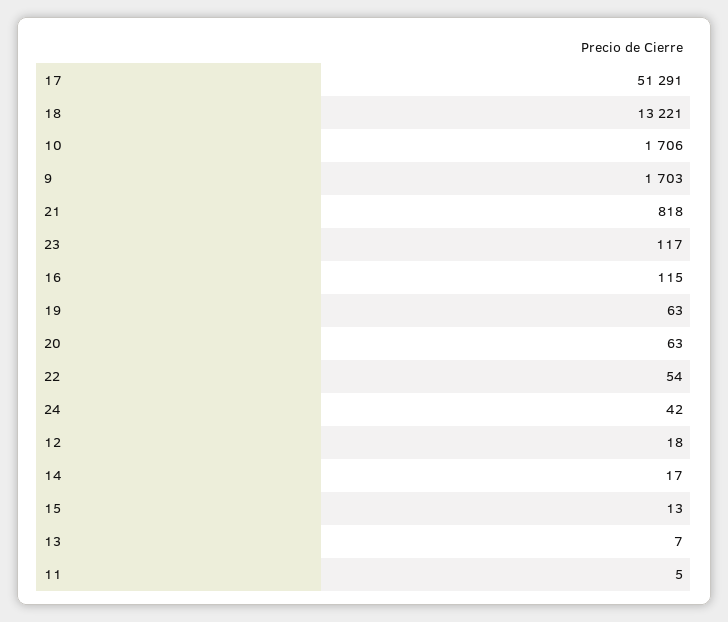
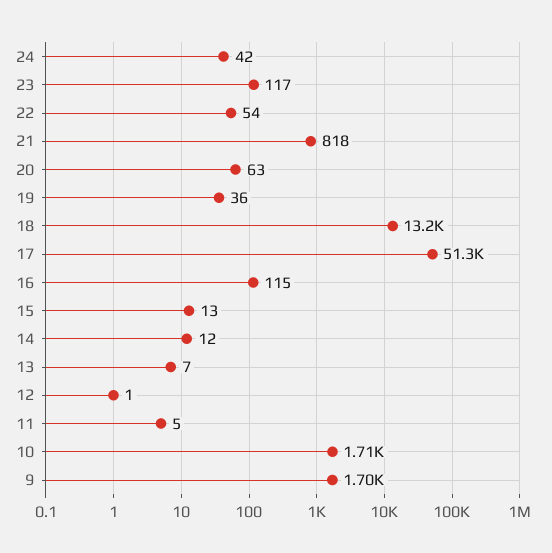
  {
    "17": 51291,
    "18": 13221,
    "10": 1706,
    "9": 1703,
    "21": 818,
    "23": 117,
    "16": 115,
-   "19": 63,
+   "19": 36,
    "20": 63,
    "22": 54,
    "24": 42,
-   "12": 18,
+   "12": 1,
-   "14": 17,
+   "14": 12,
    "15": 13,
    "13": 7,
    "11": 5
  }

